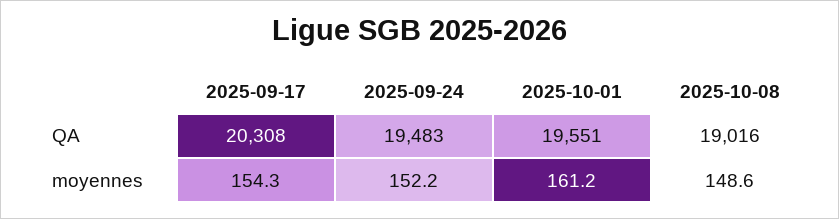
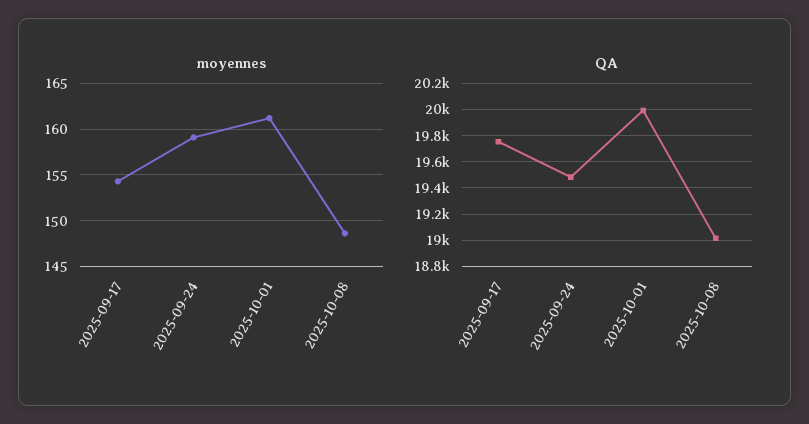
  {
    "QA": {
-     "2025-09-17": 20308,
+     "2025-09-17": 19750,
      "2025-09-24": 19483,
-     "2025-10-01": 19551,
+     "2025-10-01": 20000,
      "2025-10-08": 19016
    },
    "moyennes": {
      "2025-09-17": 154.3,
-     "2025-09-24": 152.2,
+     "2025-09-24": 159,
      "2025-10-01": 161.2,
      "2025-10-08": 148.6
    }
  }

